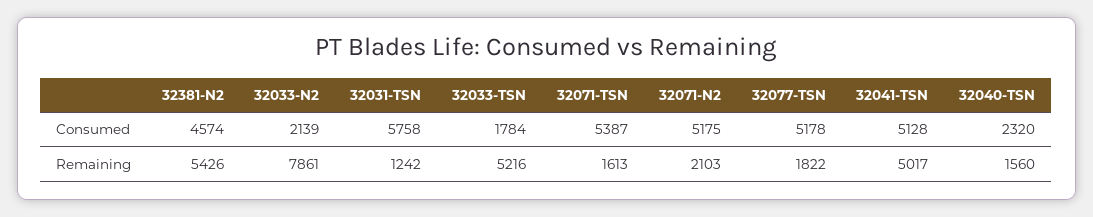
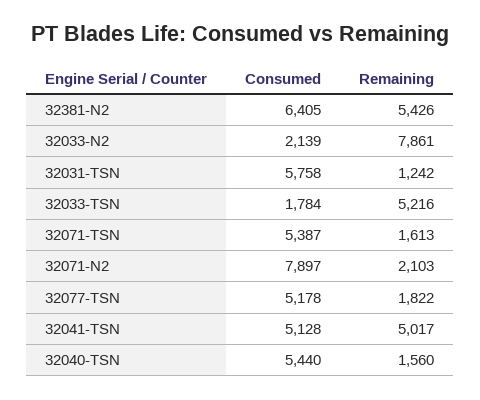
  {
    "32381-N2": {
-     "Consumed": 4574,
+     "Consumed": 6405,
      "Remaining": 5426
    },
    "32033-N2": {
      "Consumed": 2139,
      "Remaining": 7861
    },
    "32031-TSN": {
      "Consumed": 5758,
      "Remaining": 1242
    },
    "32033-TSN": {
      "Consumed": 1784,
      "Remaining": 5216
    },
    "32071-TSN": {
      "Consumed": 5387,
      "Remaining": 1613
    },
    "32071-N2": {
-     "Consumed": 5175,
+     "Consumed": 7897,
      "Remaining": 2103
    },
    "32077-TSN": {
      "Consumed": 5178,
      "Remaining": 1822
    },
    "32041-TSN": {
      "Consumed": 5128,
      "Remaining": 5017
    },
    "32040-TSN": {
-     "Consumed": 2320,
+     "Consumed": 5440,
      "Remaining": 1560
    }
  }

